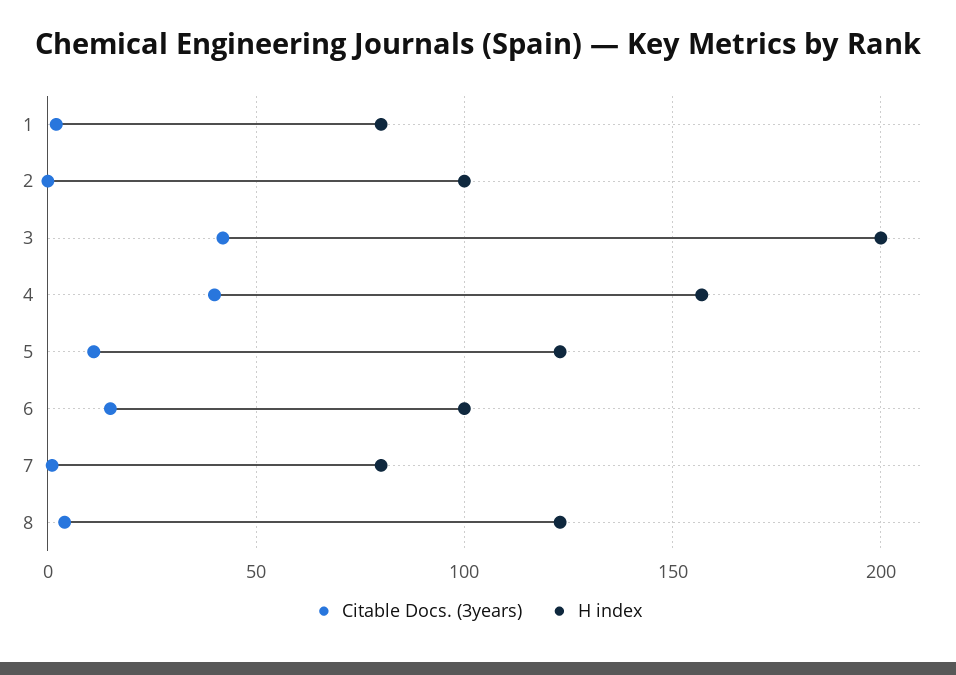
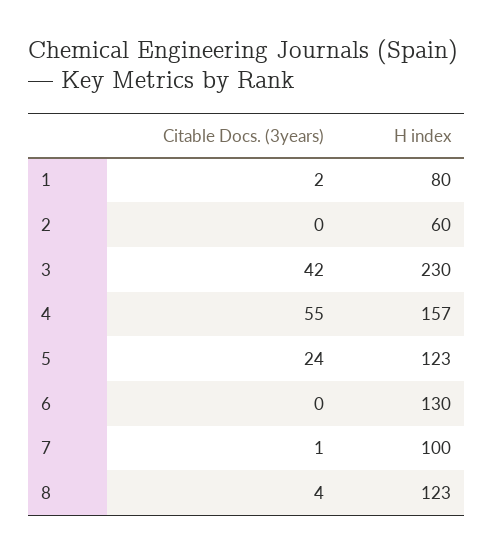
  {
    "Citable Docs. (3years)": {
      "1": 2,
      "2": 0,
      "3": 42,
-     "4": 40,
+     "4": 55,
-     "5": 10,
+     "5": 24,
-     "6": 15,
+     "6": 0,
      "7": 1,
      "8": 4
    },
    "H index": {
      "1": 80,
-     "2": 100,
+     "2": 60,
-     "3": 200,
+     "3": 230,
      "4": 157,
      "5": 123,
-     "6": 100,
+     "6": 130,
-     "7": 80,
+     "7": 100,
      "8": 123
    }
  }

